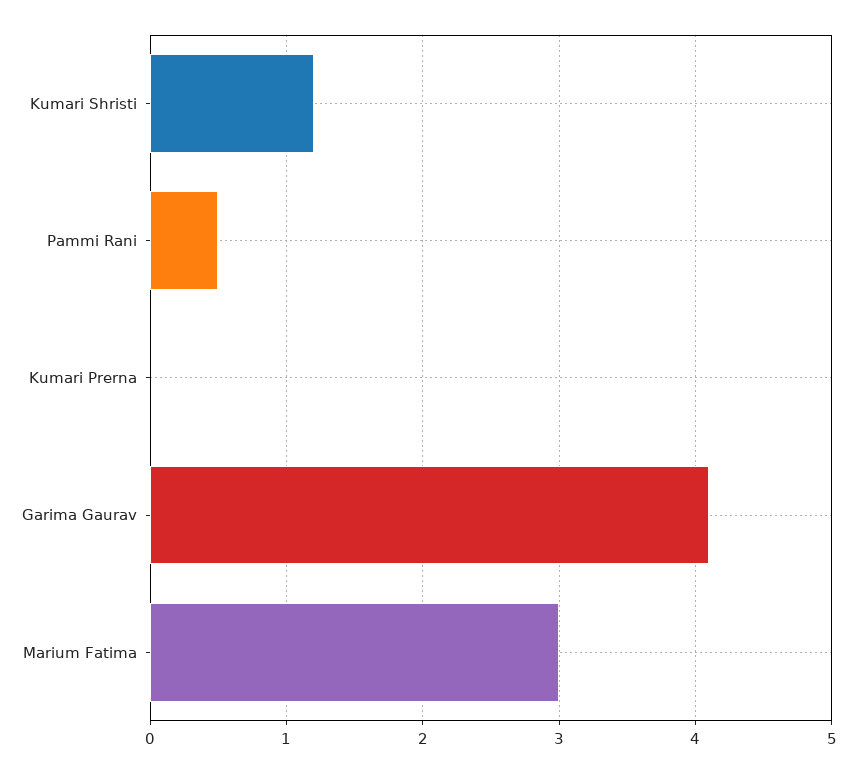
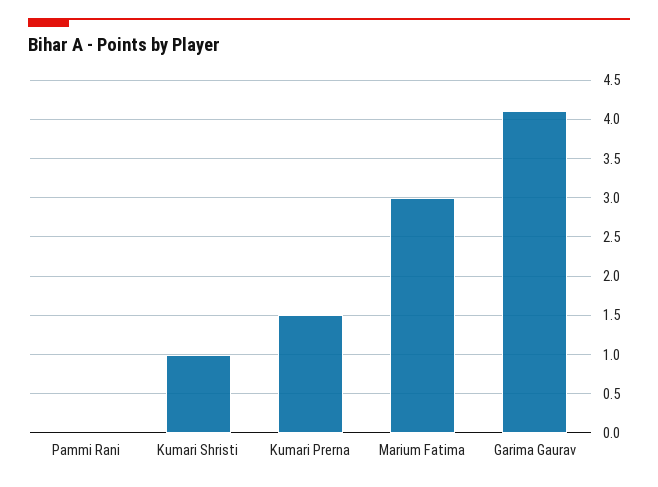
  {
-   "Kumari Shristi": 1.2,
+   "Kumari Shristi": 1,
-   "Pammi Rani": 0.5,
+   "Pammi Rani": 0,
-   "Kumari Prerna": 0,
+   "Kumari Prerna": 1.5,
    "Garima Gaurav": 4.1,
    "Marium Fatima": 3
  }

